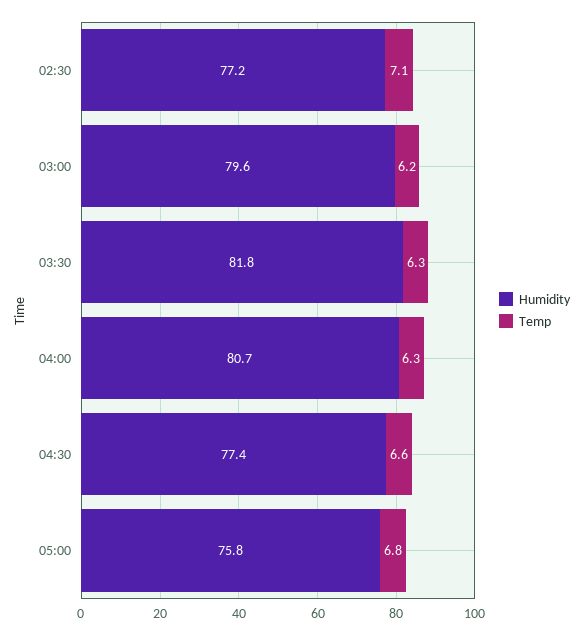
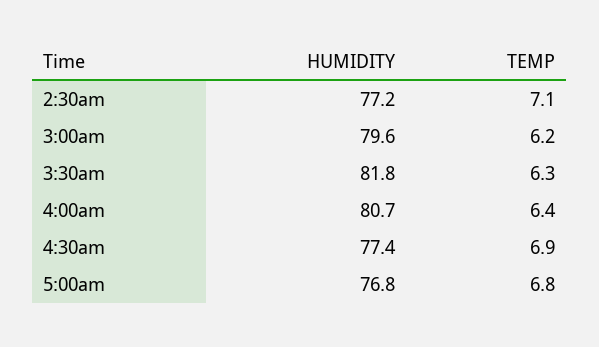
  {
    "Humidity": {
      "02:30": 77.2,
      "03:00": 79.6,
      "03:30": 81.8,
      "04:00": 80.7,
      "04:30": 77.4,
-     "05:00": 75.8
+     "05:00": 76.8
    },
    "Temp": {
      "02:30": 7.1,
      "03:00": 6.2,
      "03:30": 6.3,
-     "04:00": 6.3,
+     "04:00": 6.4,
-     "04:30": 6.6,
+     "04:30": 6.9,
      "05:00": 6.8
    }
  }

